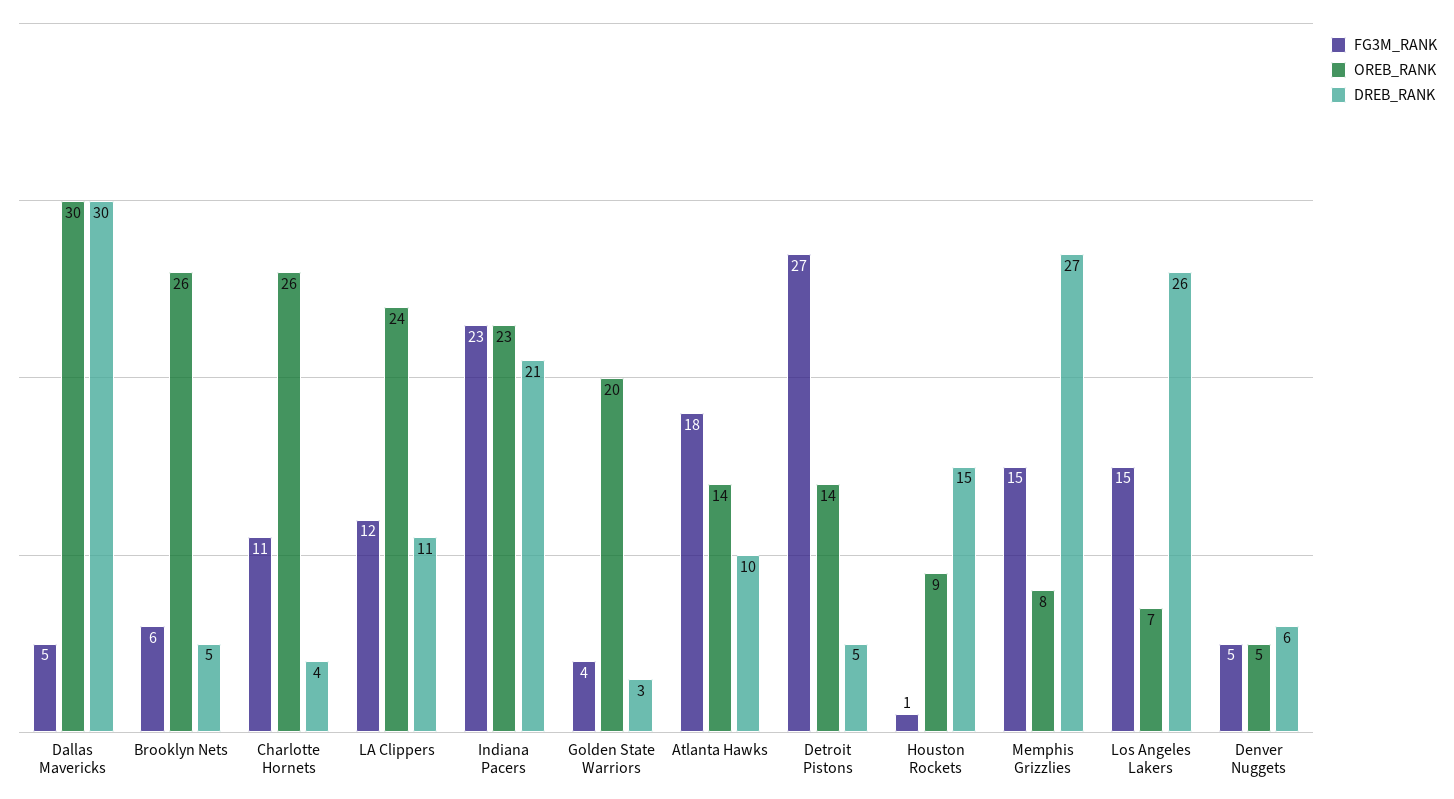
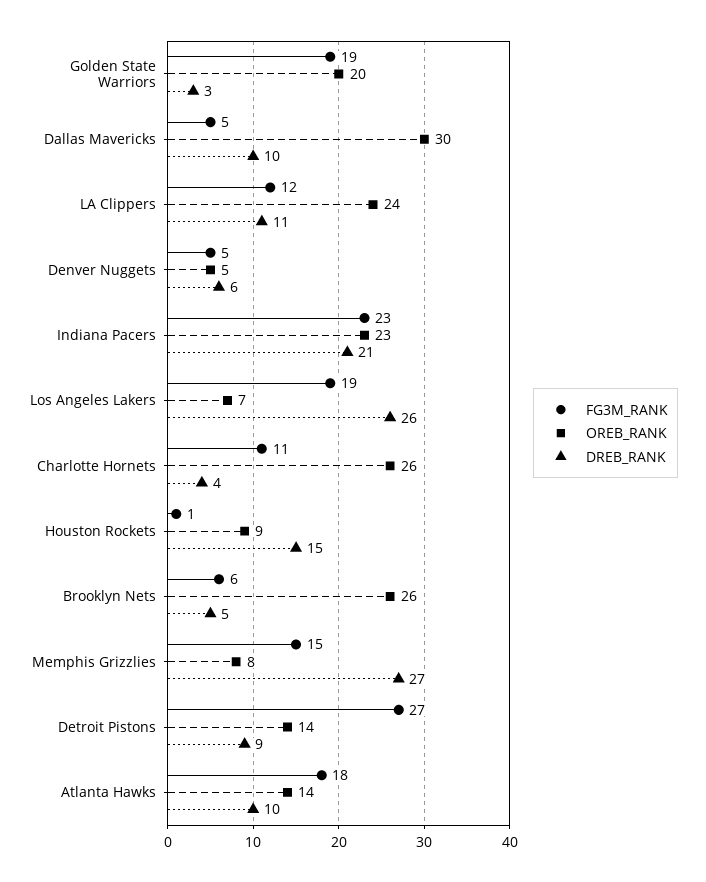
  {
    "FG3M_RANK": {
      "Dallas Mavericks": 5,
      "Brooklyn Nets": 6,
      "Charlotte Hornets": 11,
      "LA Clippers": 12,
      "Indiana Pacers": 23,
-     "Golden State Warriors": 4,
+     "Golden State Warriors": 19,
      "Atlanta Hawks": 18,
      "Detroit Pistons": 27,
      "Houston Rockets": 1,
      "Memphis Grizzlies": 15,
-     "Los Angeles Lakers": 15,
+     "Los Angeles Lakers": 19,
      "Denver Nuggets": 5
    },
    "OREB_RANK": {
      "Dallas Mavericks": 30,
      "Brooklyn Nets": 26,
      "Charlotte Hornets": 26,
      "LA Clippers": 24,
      "Indiana Pacers": 23,
      "Golden State Warriors": 20,
      "Atlanta Hawks": 14,
      "Detroit Pistons": 14,
      "Houston Rockets": 9,
      "Memphis Grizzlies": 8,
      "Los Angeles Lakers": 7,
      "Denver Nuggets": 5
    },
    "DREB_RANK": {
-     "Dallas Mavericks": 30,
+     "Dallas Mavericks": 10,
      "Brooklyn Nets": 5,
      "Charlotte Hornets": 4,
      "LA Clippers": 11,
      "Indiana Pacers": 21,
      "Golden State Warriors": 3,
      "Atlanta Hawks": 10,
-     "Detroit Pistons": 5,
+     "Detroit Pistons": 9,
      "Houston Rockets": 15,
      "Memphis Grizzlies": 27,
      "Los Angeles Lakers": 26,
      "Denver Nuggets": 6
    }
  }

